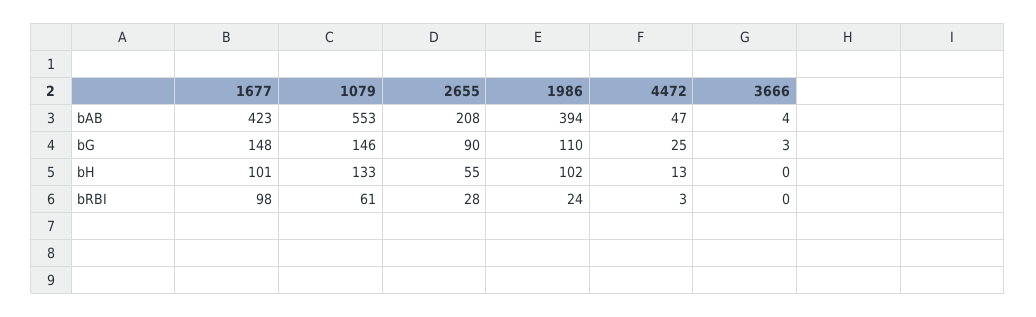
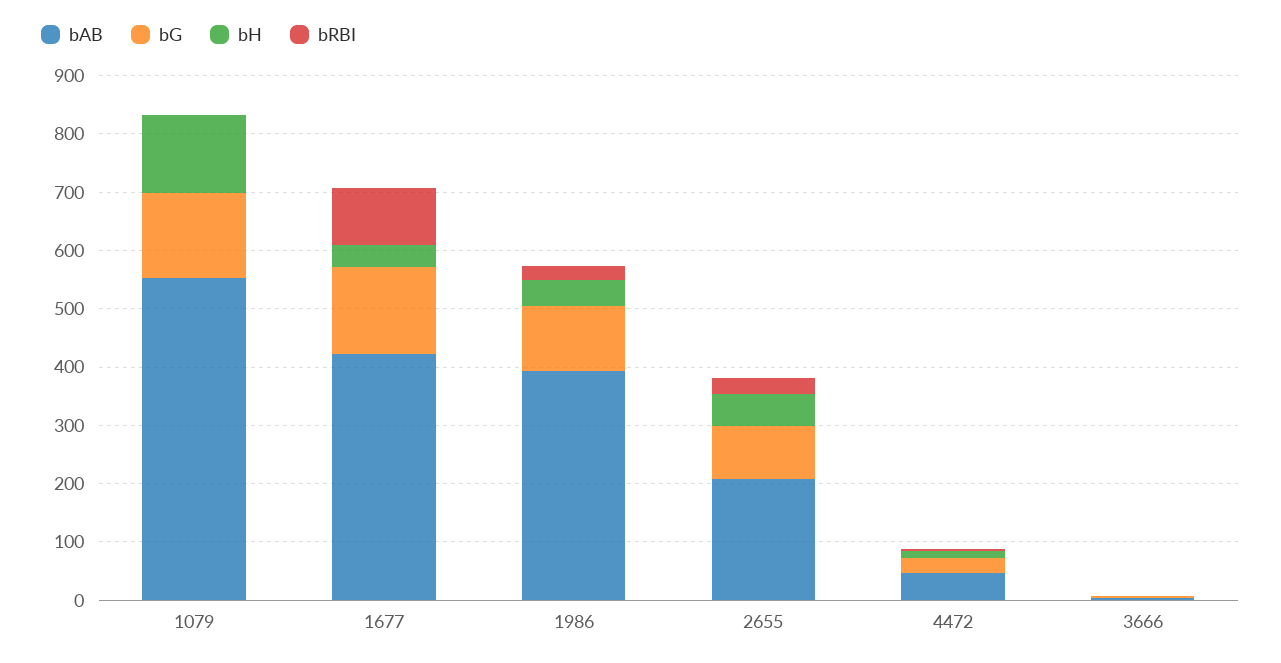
  {
    "bAB": {
      "1677": 423,
      "1079": 553,
      "2655": 208,
      "1986": 394,
      "4472": 47,
      "3666": 4
    },
    "bG": {
      "1677": 148,
      "1079": 146,
      "2655": 90,
      "1986": 110,
      "4472": 25,
      "3666": 3
    },
    "bH": {
-     "1677": 101,
+     "1677": 40,
      "1079": 133,
      "2655": 55,
-     "1986": 102,
+     "1986": 40,
      "4472": 13,
      "3666": 0
    },
    "bRBI": {
      "1677": 98,
-     "1079": 61,
+     "1079": 0,
      "2655": 28,
      "1986": 24,
      "4472": 3,
      "3666": 0
    }
  }

